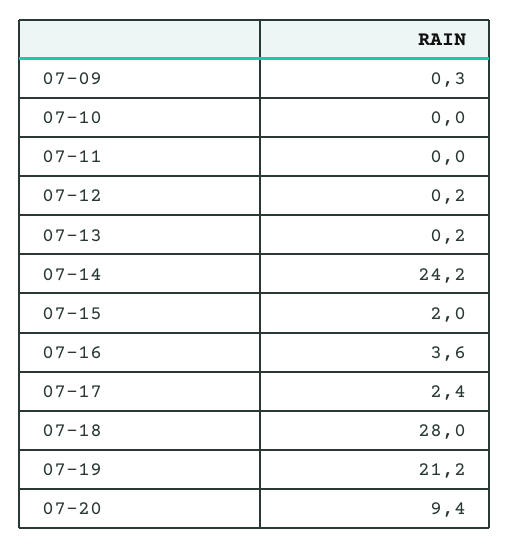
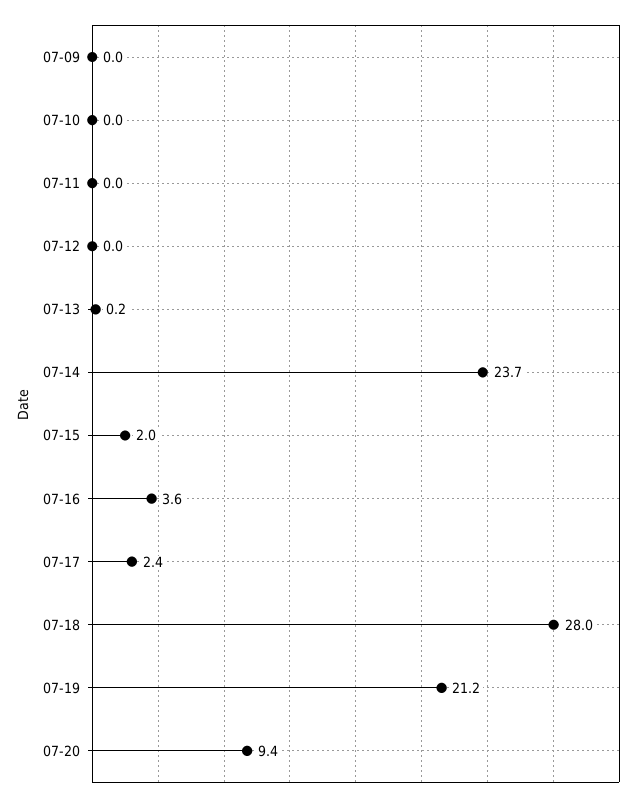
  {
-   "07-09": 0.3,
+   "07-09": 0,
    "07-10": 0,
    "07-11": 0,
-   "07-12": 0.2,
+   "07-12": 0,
    "07-13": 0.2,
-   "07-14": 24.2,
+   "07-14": 23.7,
    "07-15": 2,
    "07-16": 3.6,
    "07-17": 2.4,
    "07-18": 28,
    "07-19": 21.2,
    "07-20": 9.4
  }

